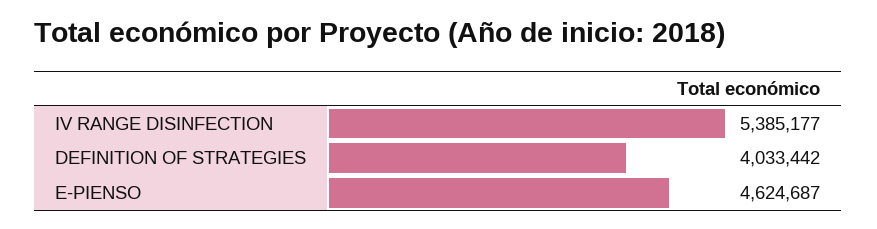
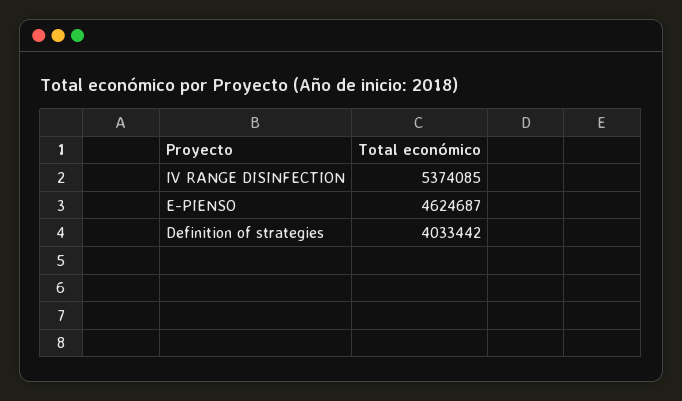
  {
-   "IV RANGE DISINFECTION": 5385177,
+   "IV RANGE DISINFECTION": 5374085,
    "DEFINITION OF STRATEGIES": 4033442,
    "E-PIENSO": 4624687
  }

